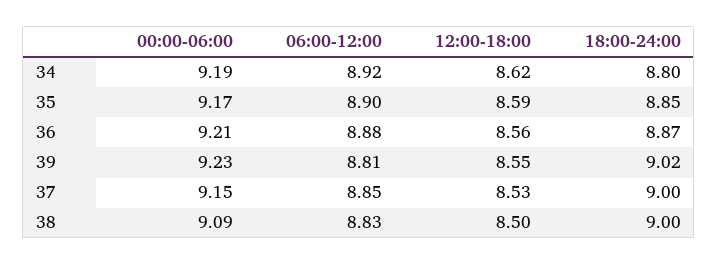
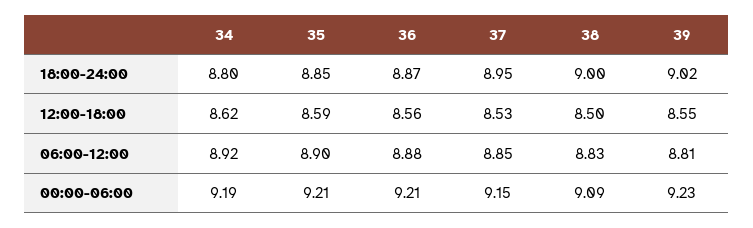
  {
    "00:00-06:00": {
      "34": 9.19,
-     "35": 9.17,
+     "35": 9.21,
      "36": 9.21,
      "39": 9.23,
      "37": 9.15,
      "38": 9.09
    },
    "06:00-12:00": {
      "34": 8.92,
      "35": 8.9,
      "36": 8.88,
      "39": 8.81,
      "37": 8.85,
      "38": 8.83
    },
    "12:00-18:00": {
      "34": 8.62,
      "35": 8.59,
      "36": 8.56,
      "39": 8.55,
      "37": 8.53,
      "38": 8.5
    },
    "18:00-24:00": {
      "34": 8.8,
      "35": 8.85,
      "36": 8.87,
      "39": 9.02,
-     "37": 9,
+     "37": 8.95,
      "38": 9
    }
  }

